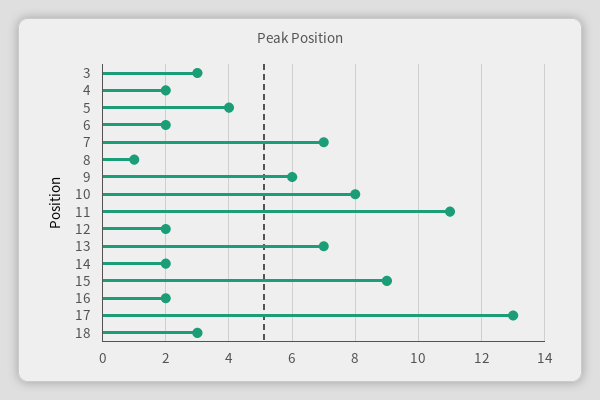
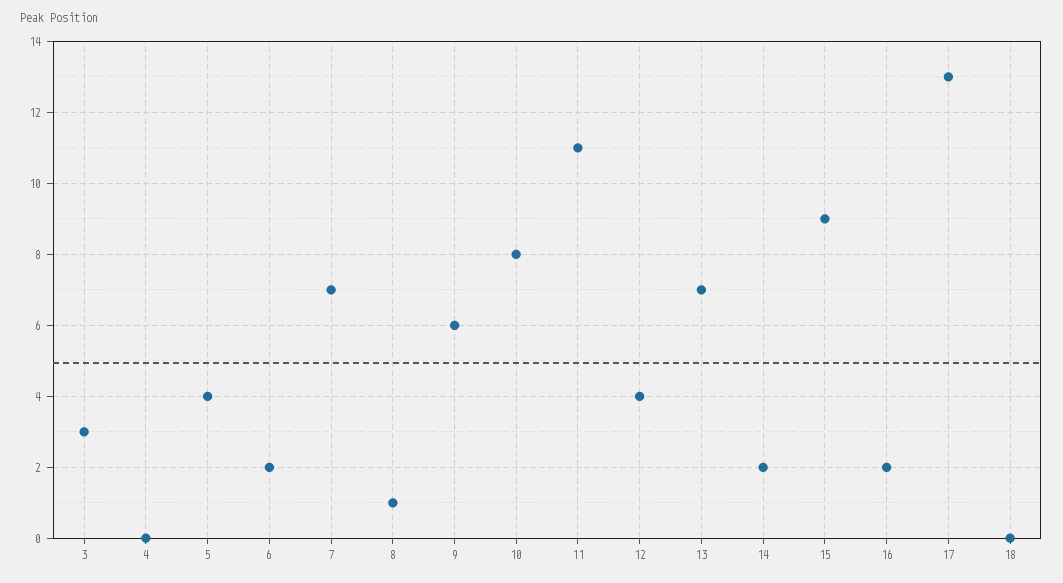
  {
    "3": 3,
-   "4": 2,
+   "4": 0,
    "5": 4,
    "6": 2,
    "7": 7,
    "8": 1,
    "9": 6,
    "10": 8,
    "11": 11,
-   "12": 2,
+   "12": 4,
    "13": 7,
    "14": 2,
    "15": 9,
    "16": 2,
    "17": 13,
-   "18": 3
+   "18": 0
  }

